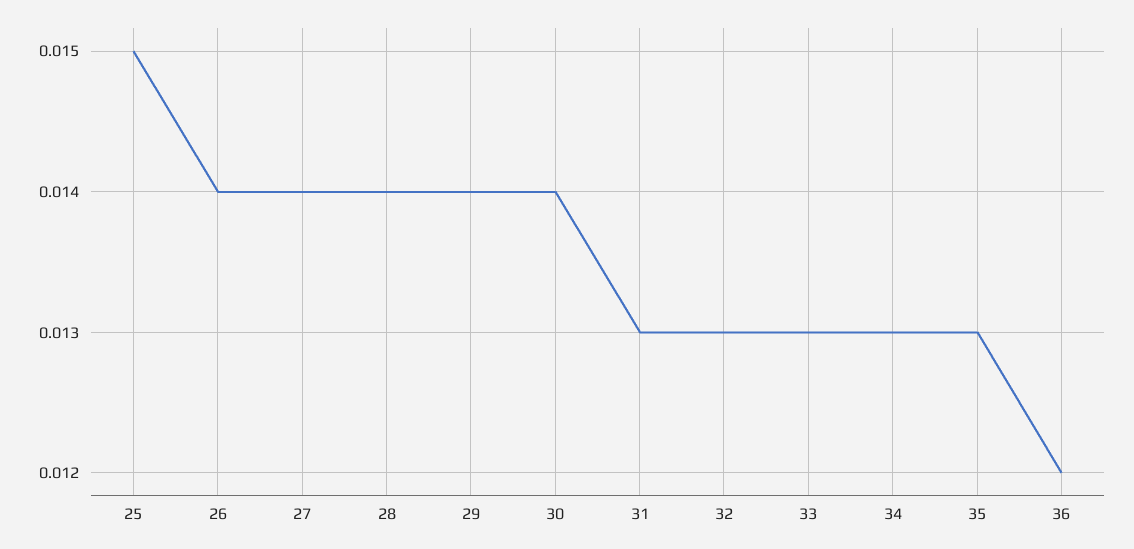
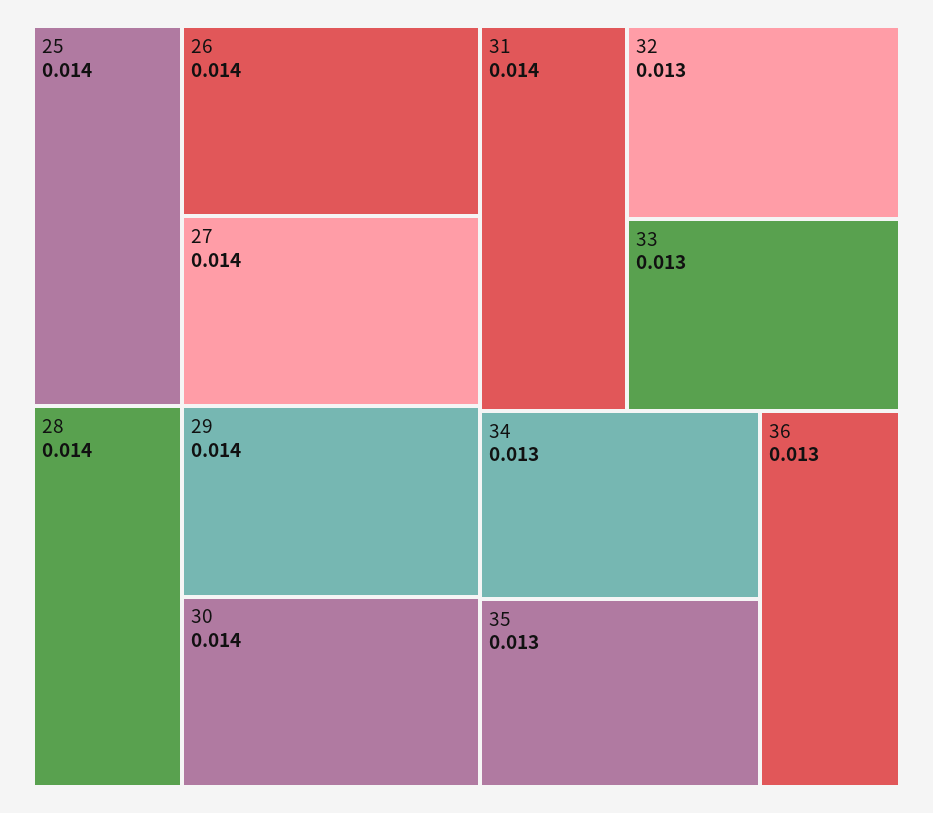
  {
-   "25": 0.015,
+   "25": 0.014,
    "26": 0.014,
    "27": 0.014,
    "28": 0.014,
    "29": 0.014,
    "30": 0.014,
-   "31": 0.013,
+   "31": 0.014,
    "32": 0.013,
    "33": 0.013,
    "34": 0.013,
    "35": 0.013,
-   "36": 0.012
+   "36": 0.013
  }

